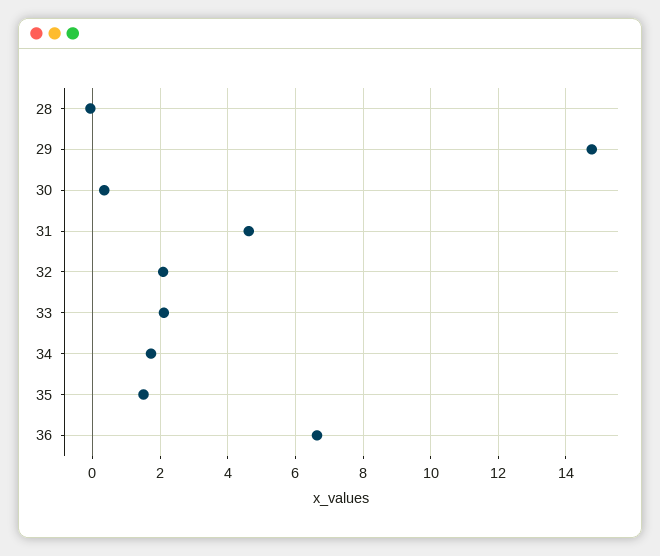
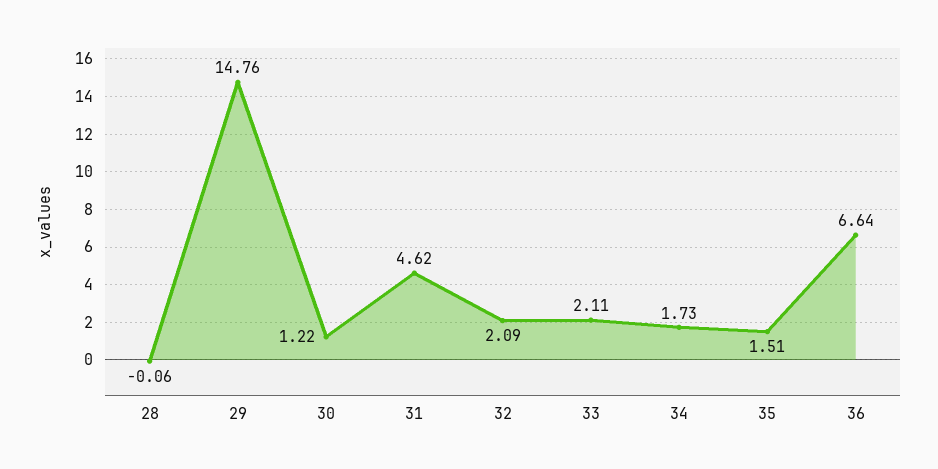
  {
    "28": -0.06,
    "29": 14.76,
-   "30": 0.4,
+   "30": 1.22,
    "31": 4.62,
    "32": 2.09,
    "33": 2.11,
    "34": 1.73,
    "35": 1.51,
    "36": 6.64
  }

